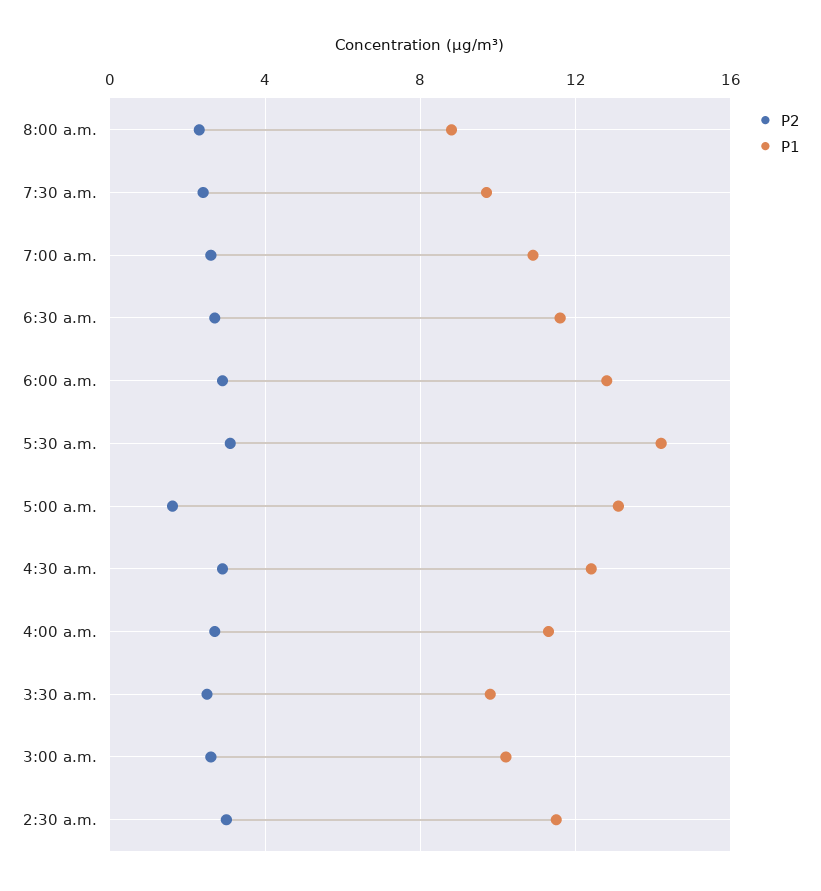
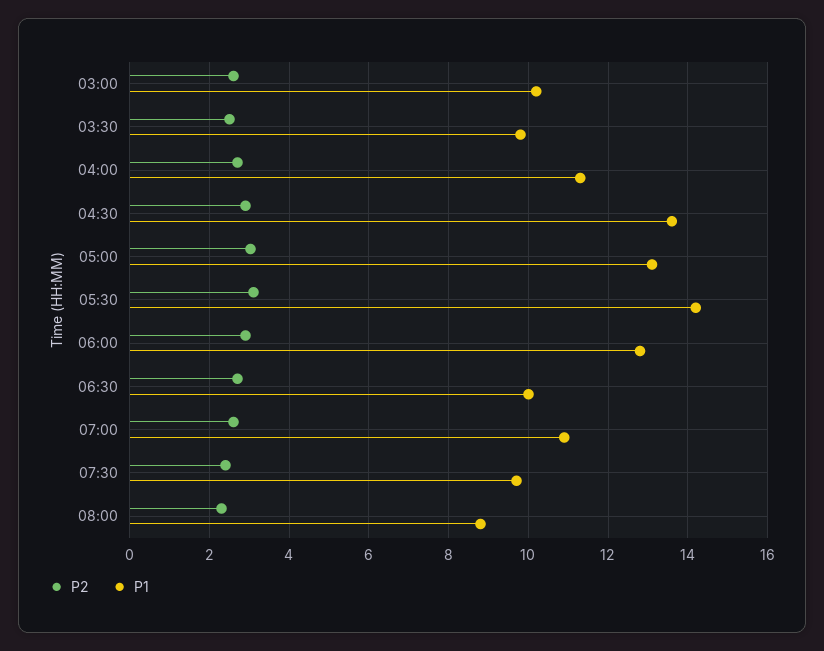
  {
    "P2": {
      "8:00 a.m.": 2.4,
      "7:30 a.m.": 2.4,
      "7:00 a.m.": 2.6,
      "6:30 a.m.": 2.8,
      "6:00 a.m.": 3,
      "5:30 a.m.": 3.2,
-     "5:00 a.m.": 1.5,
+     "5:00 a.m.": 3,
      "4:30 a.m.": 3,
      "4:00 a.m.": 2.8,
      "3:30 a.m.": 2.6,
-     "3:00 a.m.": 2.6,
+     "3:00 a.m.": 2.6
-     "2:30 a.m.": 3
    },
    "P1": {
      "8:00 a.m.": 8.8,
      "7:30 a.m.": 9.8,
      "7:00 a.m.": 11,
-     "6:30 a.m.": 11.5,
+     "6:30 a.m.": 10,
      "6:00 a.m.": 12.8,
      "5:30 a.m.": 14.2,
      "5:00 a.m.": 13.2,
-     "4:30 a.m.": 12.5,
+     "4:30 a.m.": 13.6,
      "4:00 a.m.": 11.4,
      "3:30 a.m.": 9.8,
-     "3:00 a.m.": 10.2,
+     "3:00 a.m.": 10.2
-     "2:30 a.m.": 11.5
    }
  }

